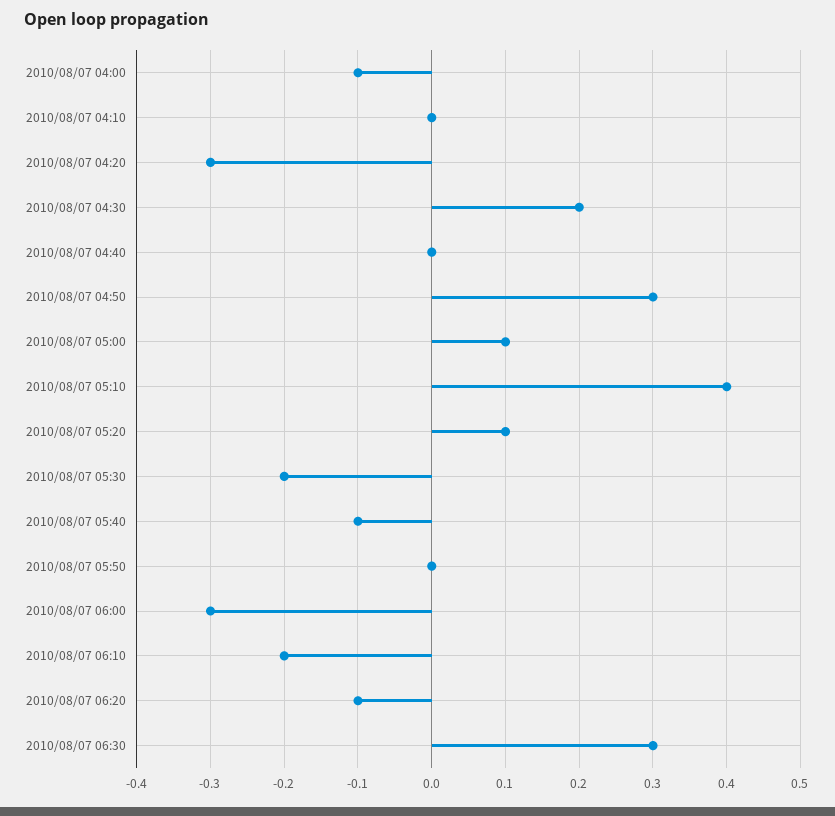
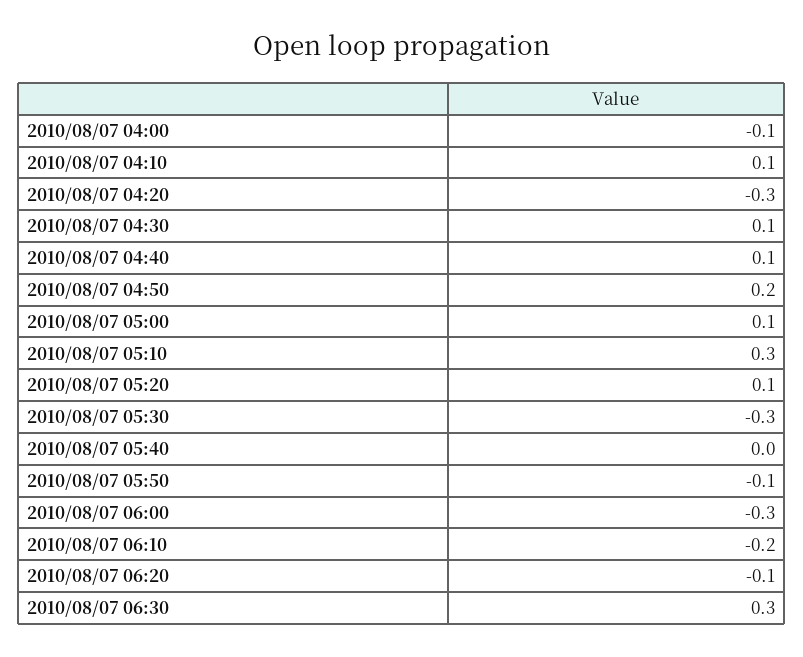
  {
    "2010/08/07 04:00": -0.1,
-   "2010/08/07 04:10": 0,
+   "2010/08/07 04:10": 0.1,
    "2010/08/07 04:20": -0.3,
-   "2010/08/07 04:30": 0.2,
+   "2010/08/07 04:30": 0.1,
-   "2010/08/07 04:40": 0,
+   "2010/08/07 04:40": 0.1,
-   "2010/08/07 04:50": 0.3,
+   "2010/08/07 04:50": 0.2,
    "2010/08/07 05:00": 0.1,
-   "2010/08/07 05:10": 0.4,
+   "2010/08/07 05:10": 0.3,
    "2010/08/07 05:20": 0.1,
-   "2010/08/07 05:30": -0.2,
+   "2010/08/07 05:30": -0.3,
-   "2010/08/07 05:40": -0.1,
+   "2010/08/07 05:40": 0,
-   "2010/08/07 05:50": 0,
+   "2010/08/07 05:50": -0.1,
    "2010/08/07 06:00": -0.3,
    "2010/08/07 06:10": -0.2,
    "2010/08/07 06:20": -0.1,
    "2010/08/07 06:30": 0.3
  }

